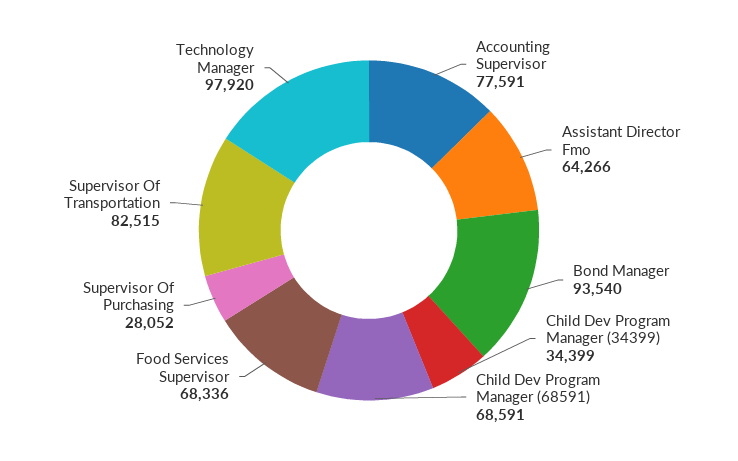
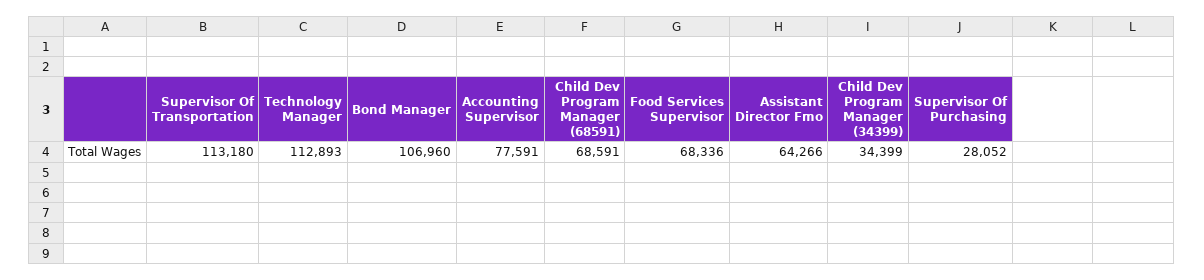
  {
    "Accounting Supervisor": 77591,
    "Assistant Director Fmo": 64266,
-   "Bond Manager": 93540,
+   "Bond Manager": 106960,
    "Child Dev Program Manager (34399)": 34399,
    "Child Dev Program Manager (68591)": 68591,
    "Food Services Supervisor": 68336,
    "Supervisor Of Purchasing": 28052,
-   "Supervisor Of Transportation": 82515,
+   "Supervisor Of Transportation": 113180,
-   "Technology Manager": 97920
+   "Technology Manager": 112893
  }

